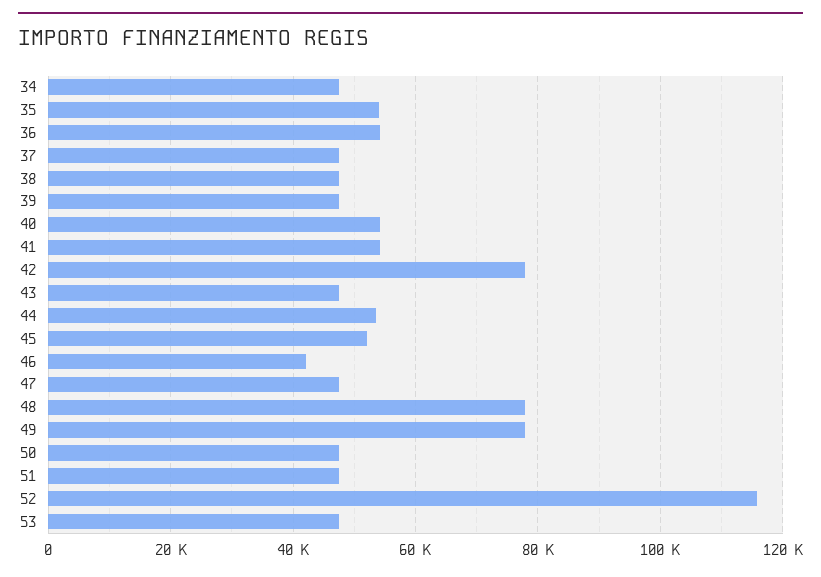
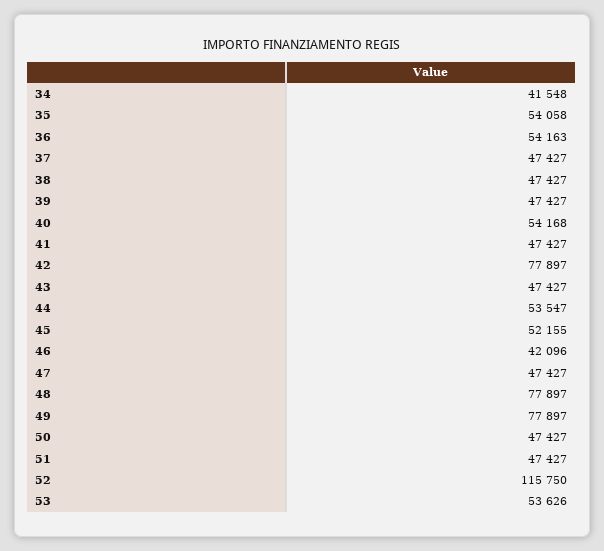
  {
-   "34": 48000,
+   "34": 41548,
    "35": 54058,
    "36": 54163,
    "37": 47427,
    "38": 47427,
    "39": 47427,
    "40": 54168,
-   "41": 54000,
+   "41": 47427,
    "42": 77897,
    "43": 47427,
    "44": 53547,
    "45": 52155,
    "46": 42096,
    "47": 47427,
    "48": 77897,
    "49": 77897,
    "50": 47427,
    "51": 47427,
    "52": 115750,
-   "53": 48000
+   "53": 53626
  }

